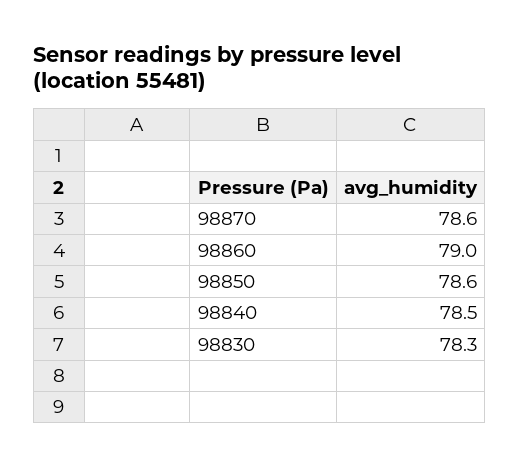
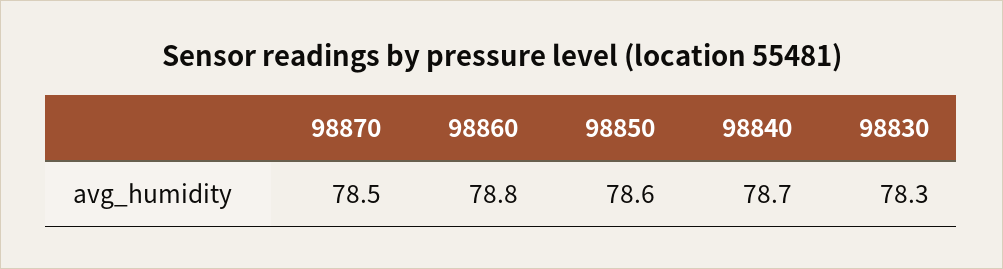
  {
-   "98870": 78.6,
+   "98870": 78.5,
-   "98860": 79,
+   "98860": 78.8,
    "98850": 78.6,
-   "98840": 78.5,
+   "98840": 78.7,
    "98830": 78.3
  }

